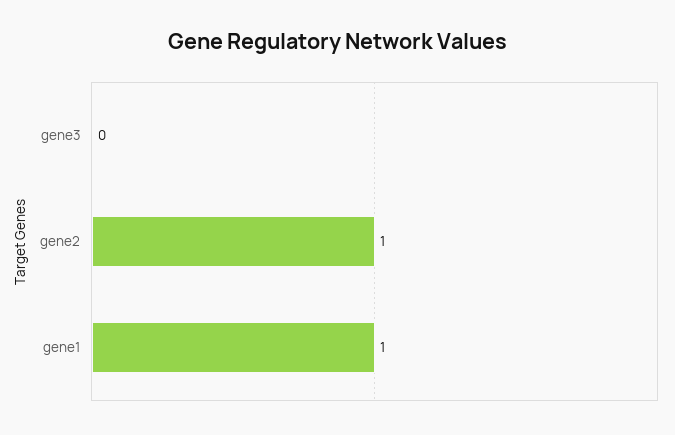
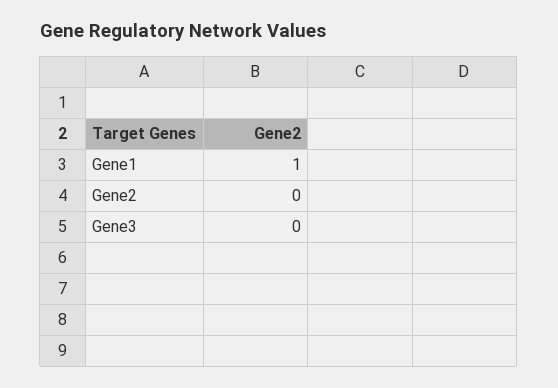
  {
    "gene3": 0,
-   "gene2": 1,
+   "gene2": 0,
    "gene1": 1
  }

